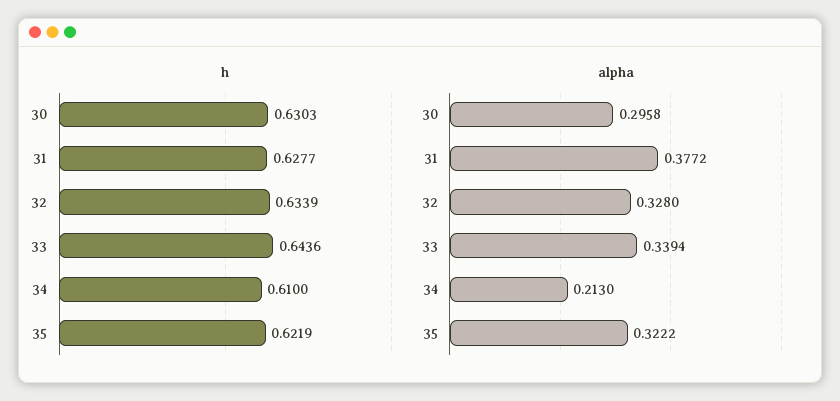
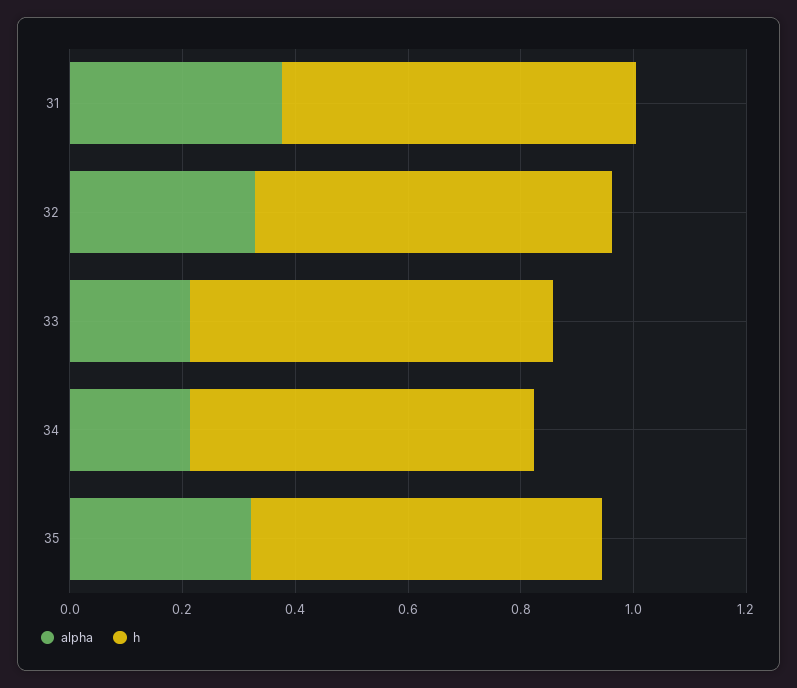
  {
    "h": {
-     "30": 0.6303,
      "31": 0.6277,
      "32": 0.6339,
      "33": 0.6436,
      "34": 0.61,
      "35": 0.6219
    },
    "alpha": {
-     "30": 0.2958,
      "31": 0.3772,
      "32": 0.328,
-     "33": 0.3394,
+     "33": 0.2,
      "34": 0.213,
      "35": 0.3222
    }
  }

